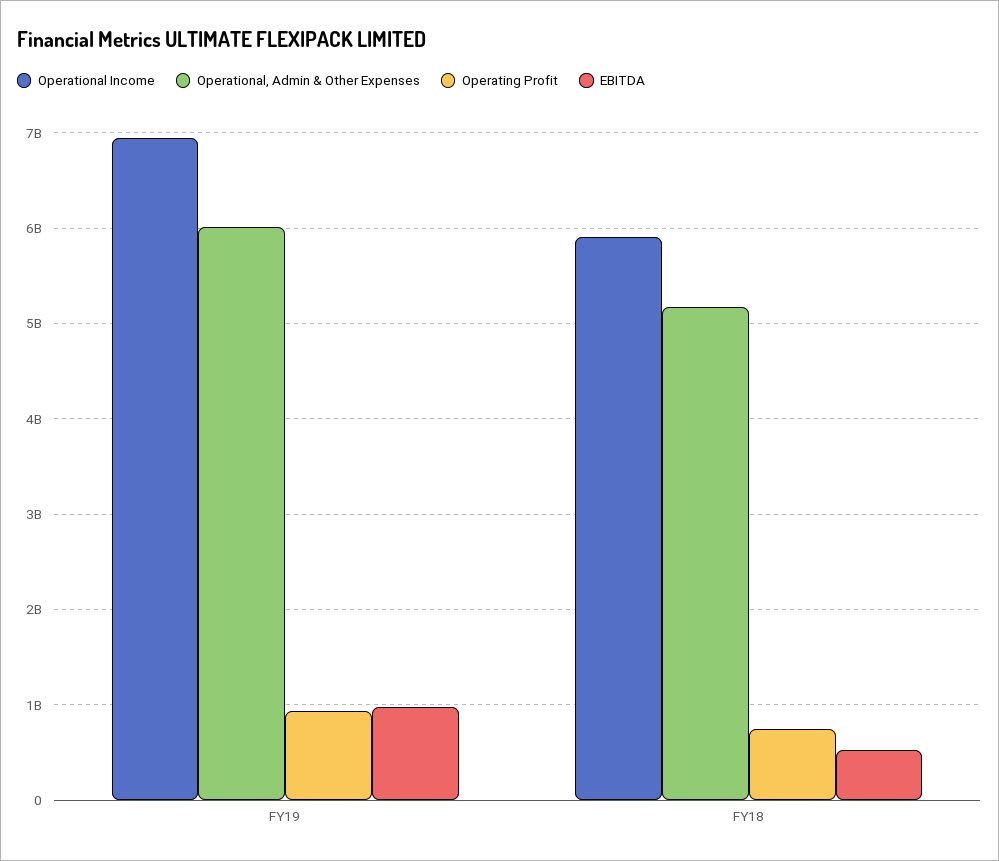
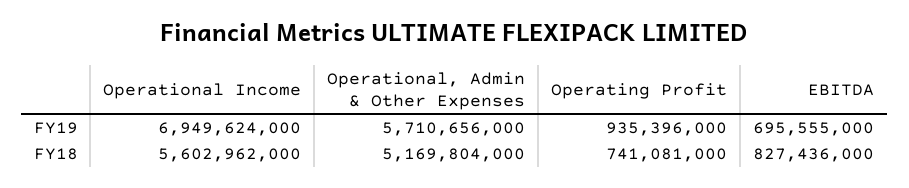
  {
    "Operational Income": {
      "FY19": 6949624000,
-     "FY18": 5900000000
+     "FY18": 5602962000
    },
    "Operational, Admin & Other Expenses": {
-     "FY19": 6000000000,
+     "FY19": 5710656000,
      "FY18": 5169804000
    },
    "Operating Profit": {
      "FY19": 935396000,
      "FY18": 741081000
    },
    "EBITDA": {
-     "FY19": 1000000000,
+     "FY19": 695555000,
-     "FY18": 500000000
+     "FY18": 827436000
    }
  }

